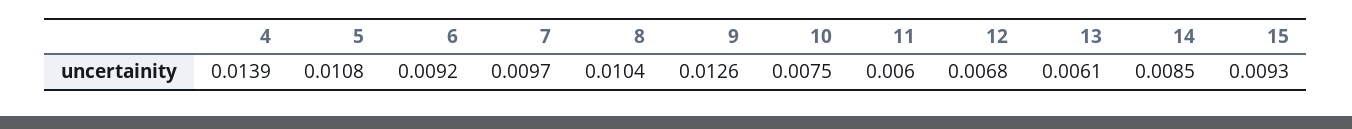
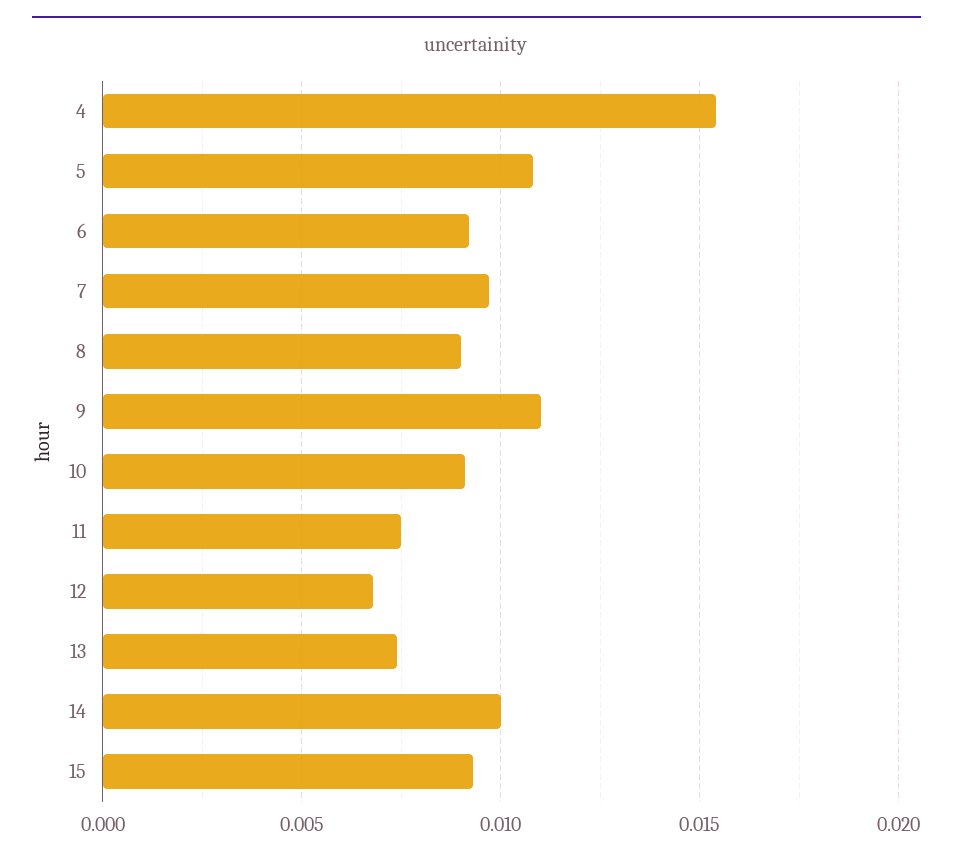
  {
-   "4": 0.0139,
+   "4": 0.0155,
    "5": 0.0108,
    "6": 0.0092,
    "7": 0.0097,
-   "8": 0.0104,
+   "8": 0.009,
-   "9": 0.0126,
+   "9": 0.011,
-   "10": 0.0075,
+   "10": 0.009,
-   "11": 0.006,
+   "11": 0.0075,
    "12": 0.0068,
-   "13": 0.0061,
+   "13": 0.0075,
-   "14": 0.0085,
+   "14": 0.01,
    "15": 0.0093
  }

